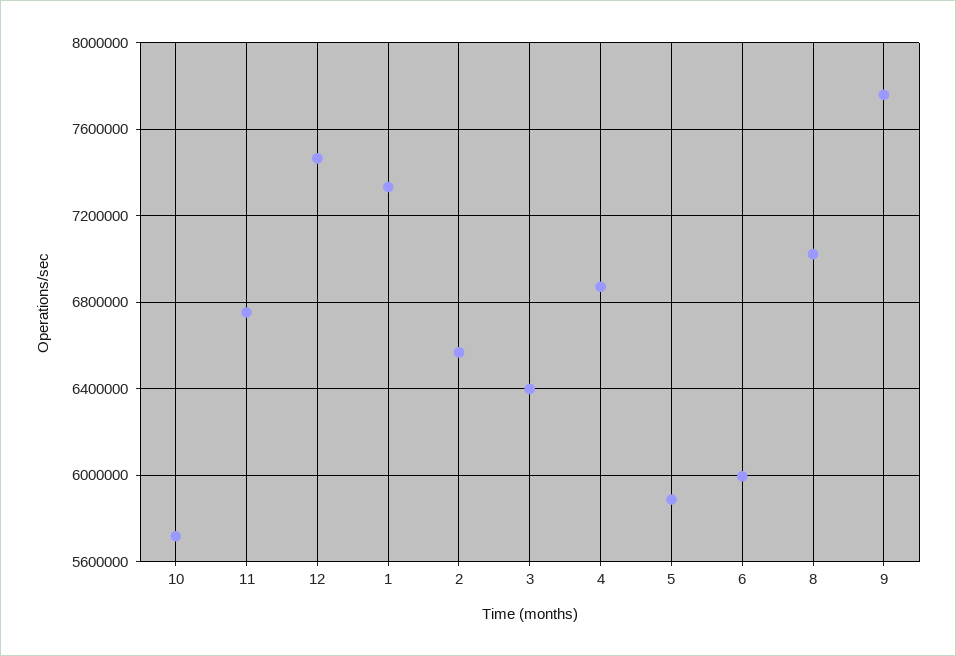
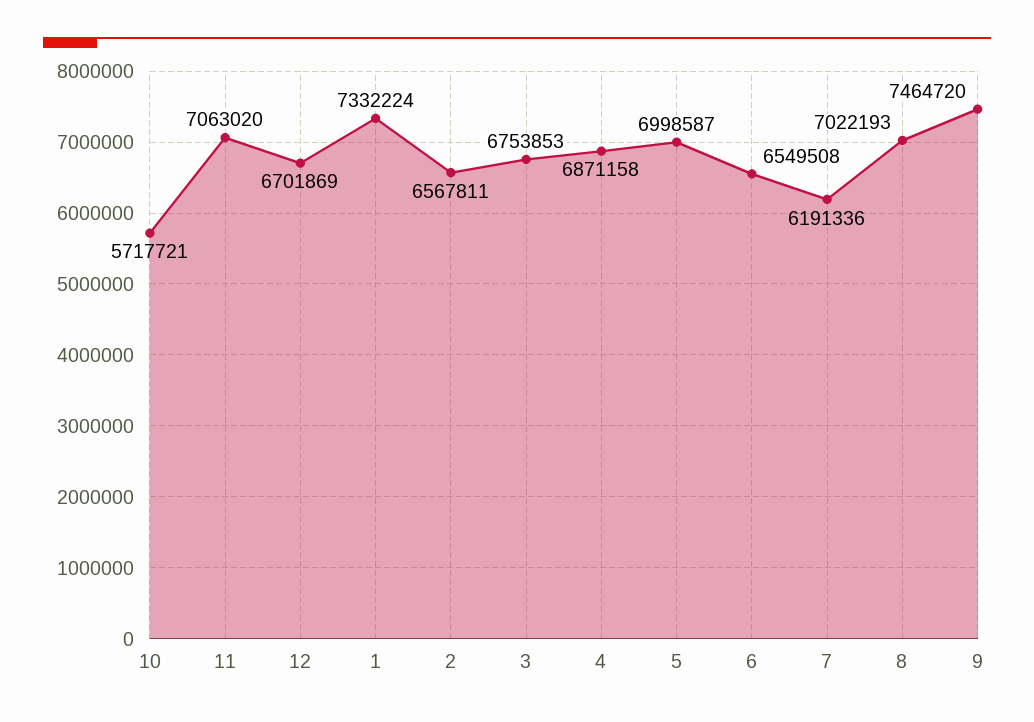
  {
    "10": 5717721,
-   "11": 6750000,
+   "11": 7063020,
-   "12": 7450000,
+   "12": 6701869,
    "1": 7332224,
    "2": 6567811,
-   "3": 6400000,
+   "3": 6753853,
    "4": 6871158,
-   "5": 5900000,
+   "5": 6998587,
-   "6": 6000000,
+   "6": 6549508,
    "8": 7022193,
-   "9": 7750000
+   "9": 7464720,
+   "7": 6191336
  }

